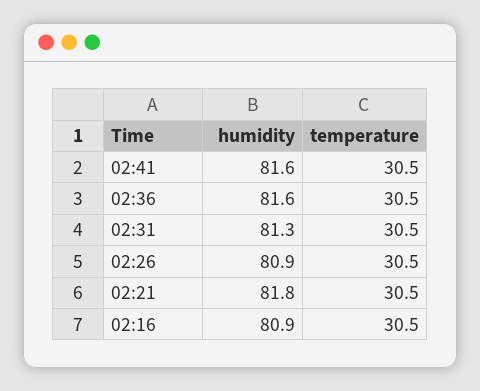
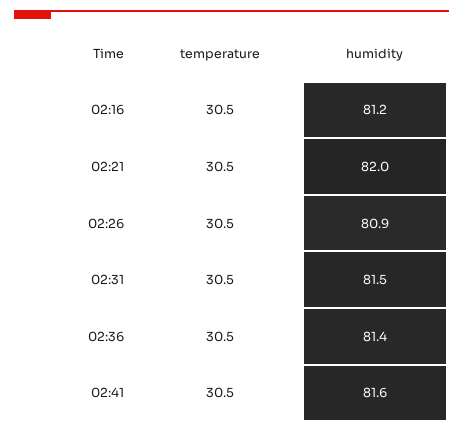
  {
    "humidity": {
      "02:41": 81.6,
-     "02:36": 81.6,
+     "02:36": 81.4,
-     "02:31": 81.3,
+     "02:31": 81.5,
      "02:26": 80.9,
-     "02:21": 81.8,
+     "02:21": 82,
-     "02:16": 80.9
+     "02:16": 81.2
    },
    "temperature": {
      "02:41": 30.5,
      "02:36": 30.5,
      "02:31": 30.5,
      "02:26": 30.5,
      "02:21": 30.5,
      "02:16": 30.5
    }
  }

